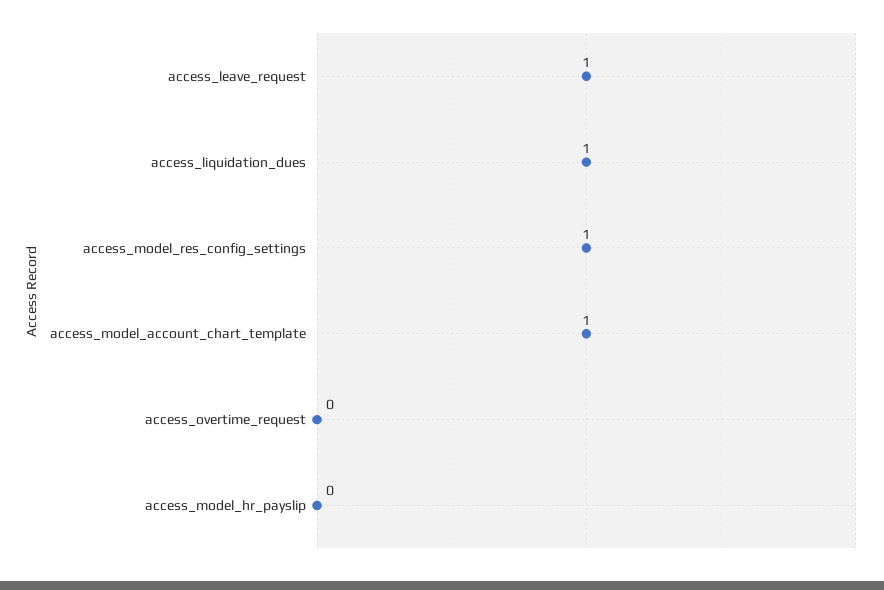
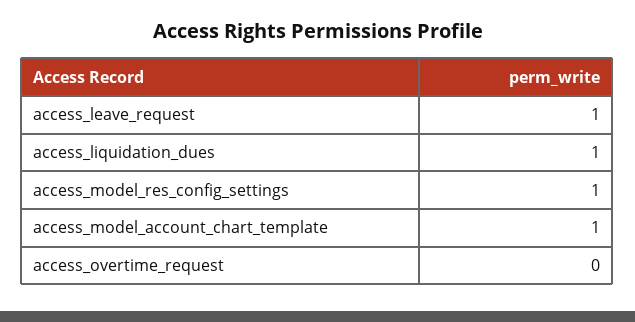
  {
    "access_leave_request": 1,
    "access_liquidation_dues": 1,
    "access_model_res_config_settings": 1,
    "access_model_account_chart_template": 1,
-   "access_overtime_request": 0,
+   "access_overtime_request": 0
-   "access_model_hr_payslip": 0
  }

